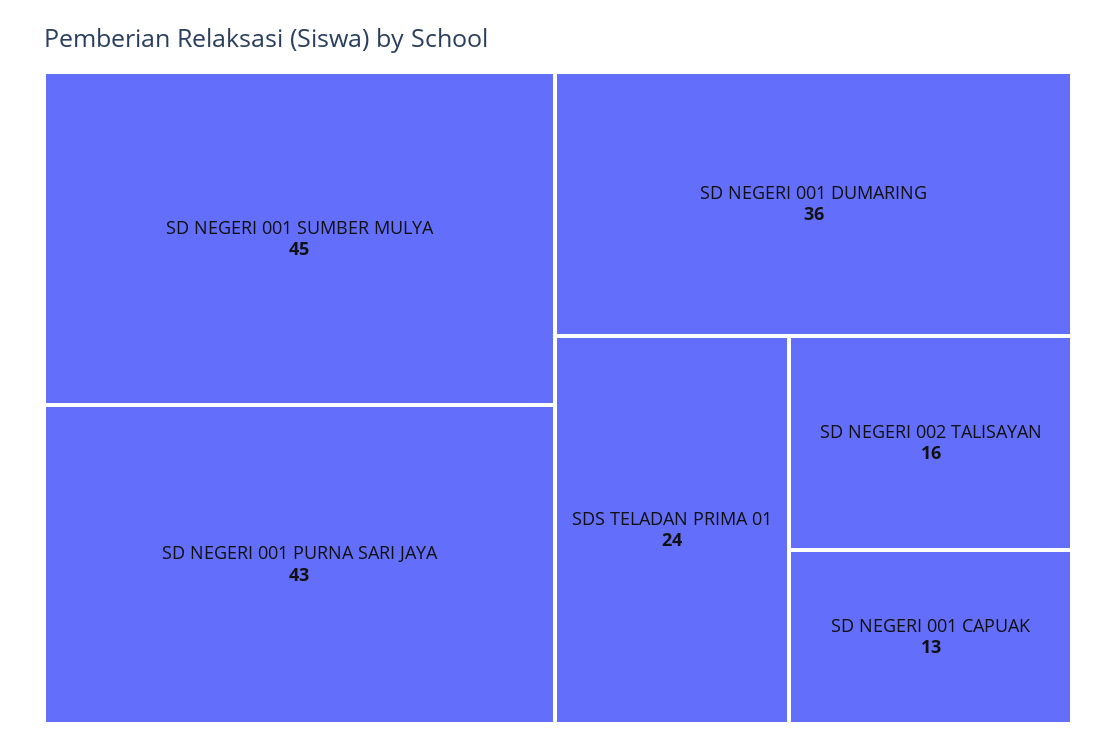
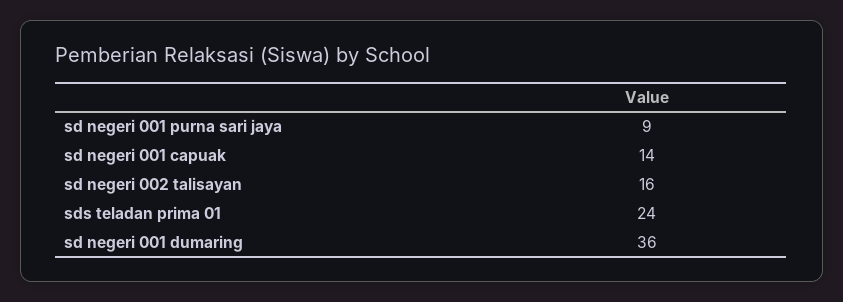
  {
-   "SD NEGERI 001 SUMBER MULYA": 45,
-   "SD NEGERI 001 PURNA SARI JAYA": 43,
+   "SD NEGERI 001 PURNA SARI JAYA": 9,
    "SD NEGERI 001 DUMARING": 36,
    "SDS TELADAN PRIMA 01": 24,
    "SD NEGERI 002 TALISAYAN": 16,
-   "SD NEGERI 001 CAPUAK": 13
+   "SD NEGERI 001 CAPUAK": 14
  }

